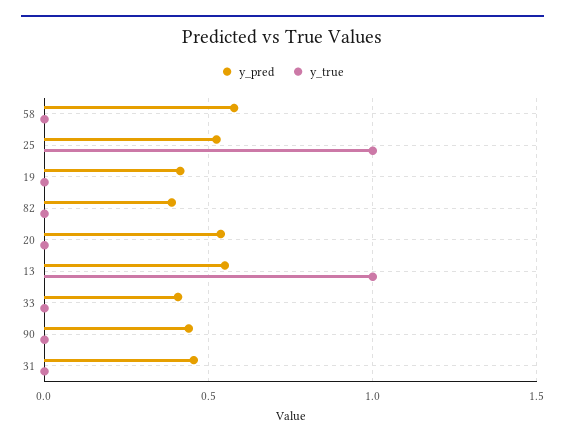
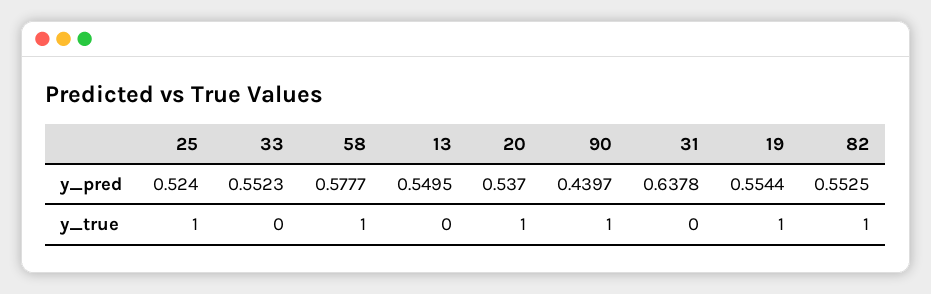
  {
    "y_pred": {
      "58": 0.5777,
      "25": 0.524,
-     "19": 0.4,
+     "19": 0.5544,
-     "82": 0.4,
+     "82": 0.5525,
      "20": 0.537,
      "13": 0.5495,
-     "33": 0.4,
+     "33": 0.5523,
      "90": 0.4397,
-     "31": 0.45
+     "31": 0.6378
    },
    "y_true": {
-     "58": 0,
+     "58": 1,
      "25": 1,
-     "19": 0,
+     "19": 1,
-     "82": 0,
+     "82": 1,
-     "20": 0,
+     "20": 1,
-     "13": 1,
+     "13": 0,
      "33": 0,
-     "90": 0,
+     "90": 1,
      "31": 0
    }
  }

